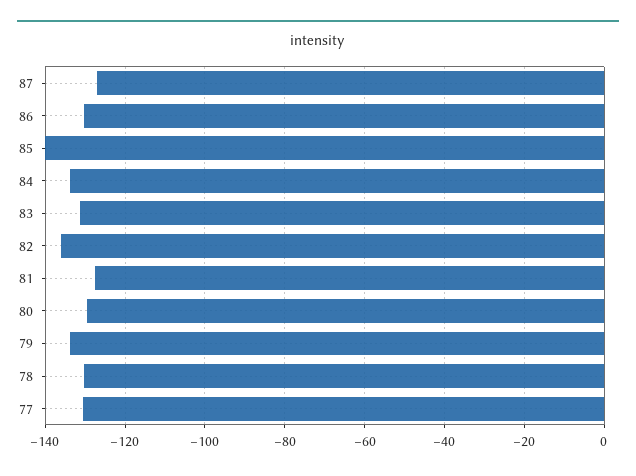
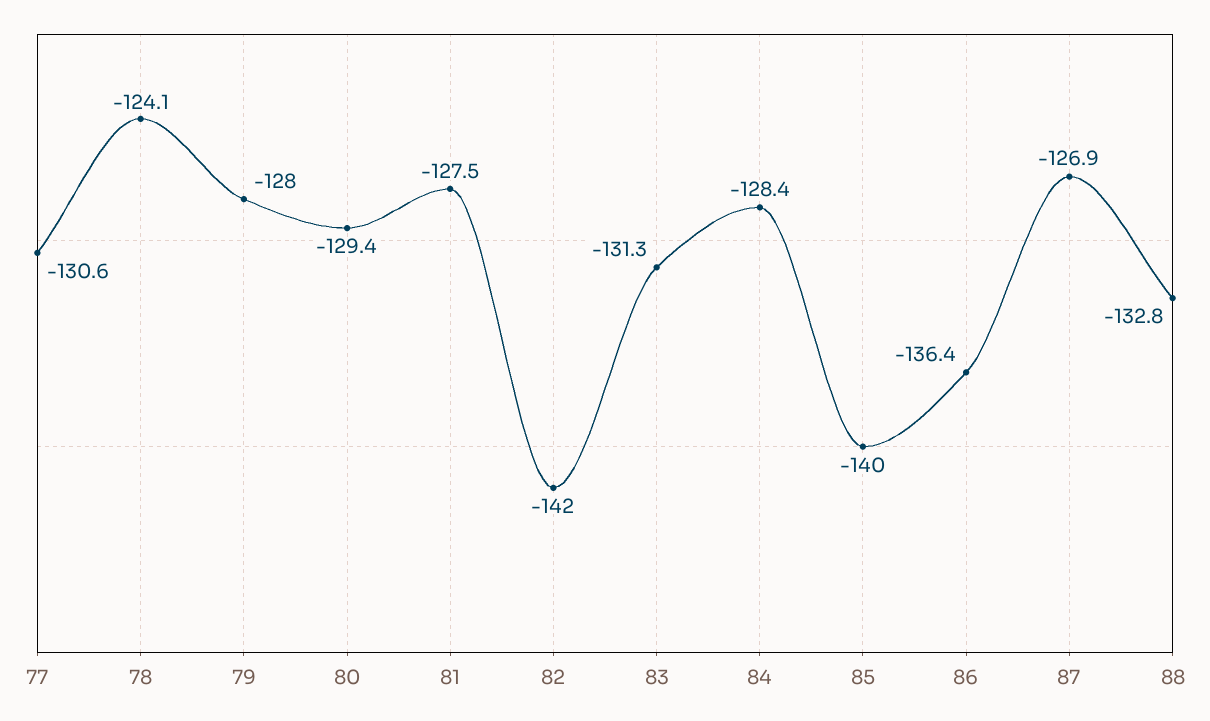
  {
    "87": -126.9,
-   "86": -130,
+   "86": -136.4,
    "85": -140,
-   "84": -134,
+   "84": -128.4,
    "83": -131.3,
-   "82": -136,
+   "82": -142,
    "81": -127.5,
    "80": -129.4,
-   "79": -134,
+   "79": -128,
-   "78": -130,
+   "78": -124.1,
-   "77": -130.6
+   "77": -130.6,
+   "88": -132.8
  }

